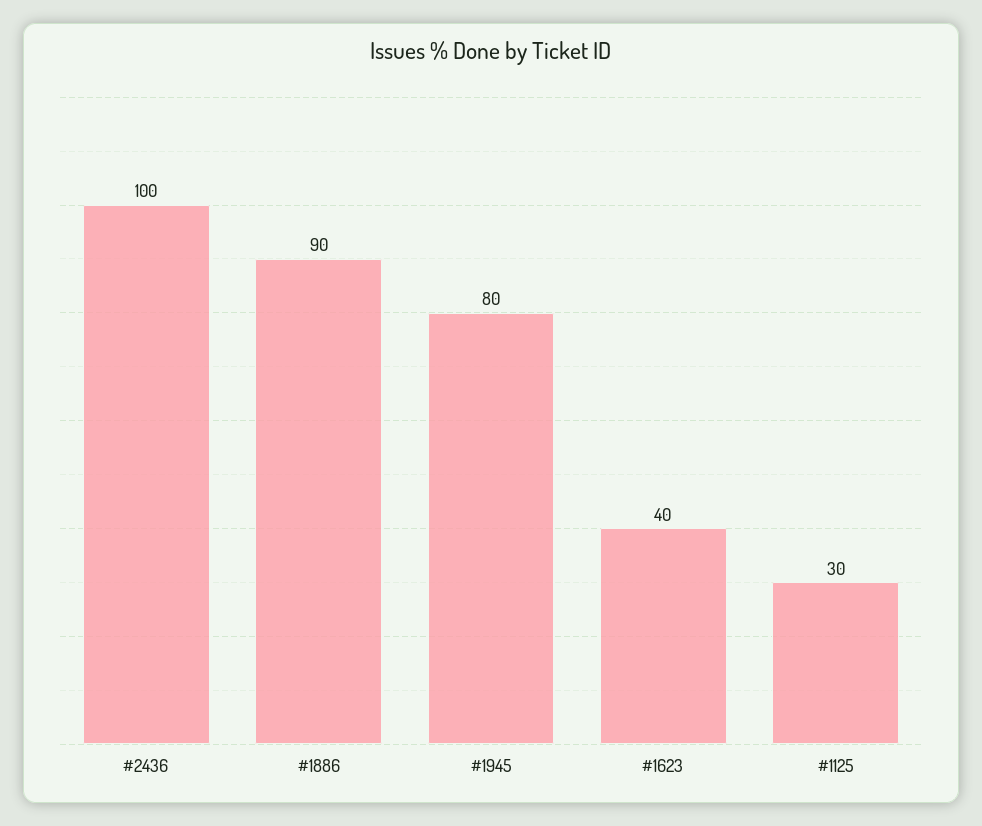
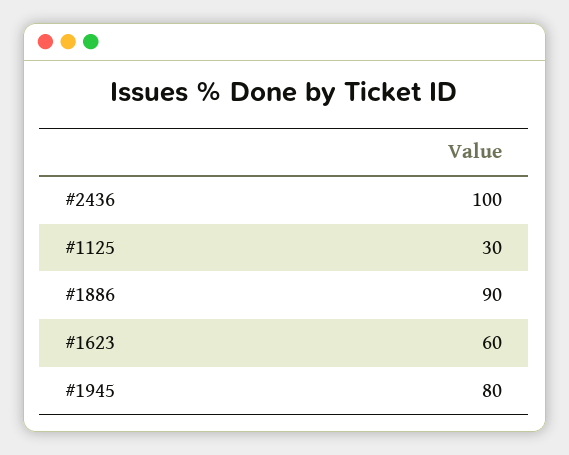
  {
    "#2436": 100,
    "#1886": 90,
    "#1945": 80,
-   "#1623": 40,
+   "#1623": 60,
    "#1125": 30
  }

